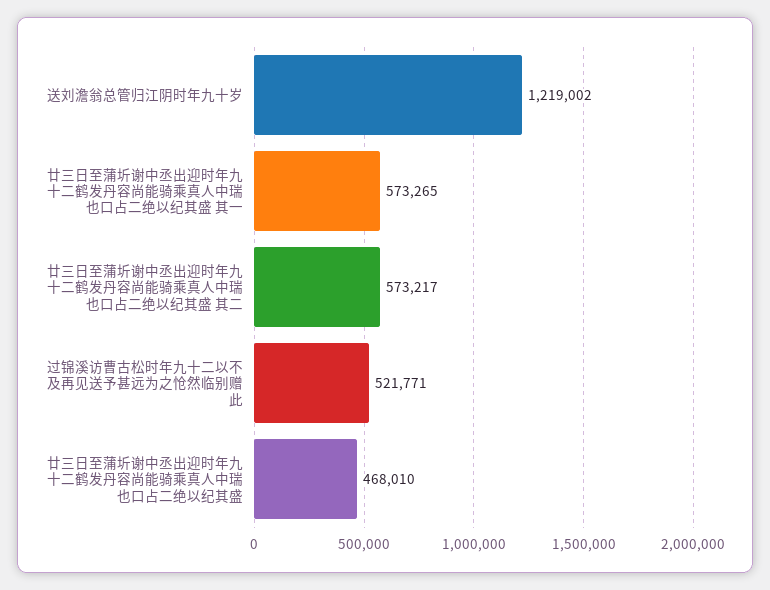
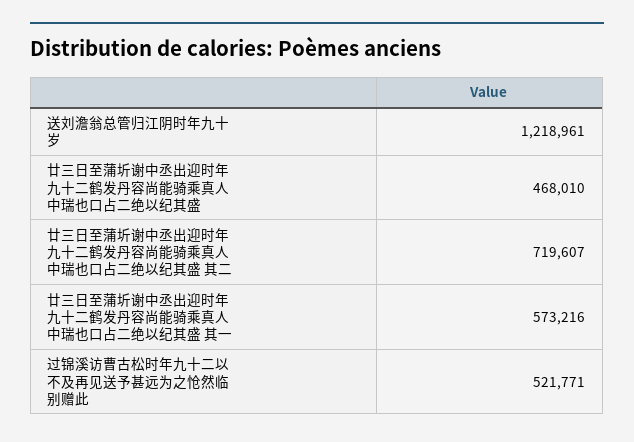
  {
-   "送刘澹翁总管归江阴时年九十岁": 1219002,
+   "送刘澹翁总管归江阴时年九十岁": 1218961,
-   "廿三日至蒲圻谢中丞出迎时年九十二鹤发丹容尚能骑乘真人中瑞也口占二绝以纪其盛 其一": 573265,
+   "廿三日至蒲圻谢中丞出迎时年九十二鹤发丹容尚能骑乘真人中瑞也口占二绝以纪其盛 其一": 573216,
-   "廿三日至蒲圻谢中丞出迎时年九十二鹤发丹容尚能骑乘真人中瑞也口占二绝以纪其盛 其二": 573217,
+   "廿三日至蒲圻谢中丞出迎时年九十二鹤发丹容尚能骑乘真人中瑞也口占二绝以纪其盛 其二": 719607,
    "过锦溪访曹古松时年九十二以不及再见送予甚远为之怆然临别赠此": 521771,
    "廿三日至蒲圻谢中丞出迎时年九十二鹤发丹容尚能骑乘真人中瑞也口占二绝以纪其盛": 468010
  }

